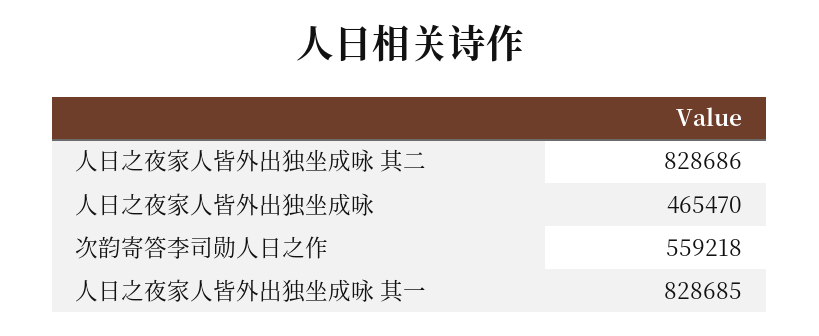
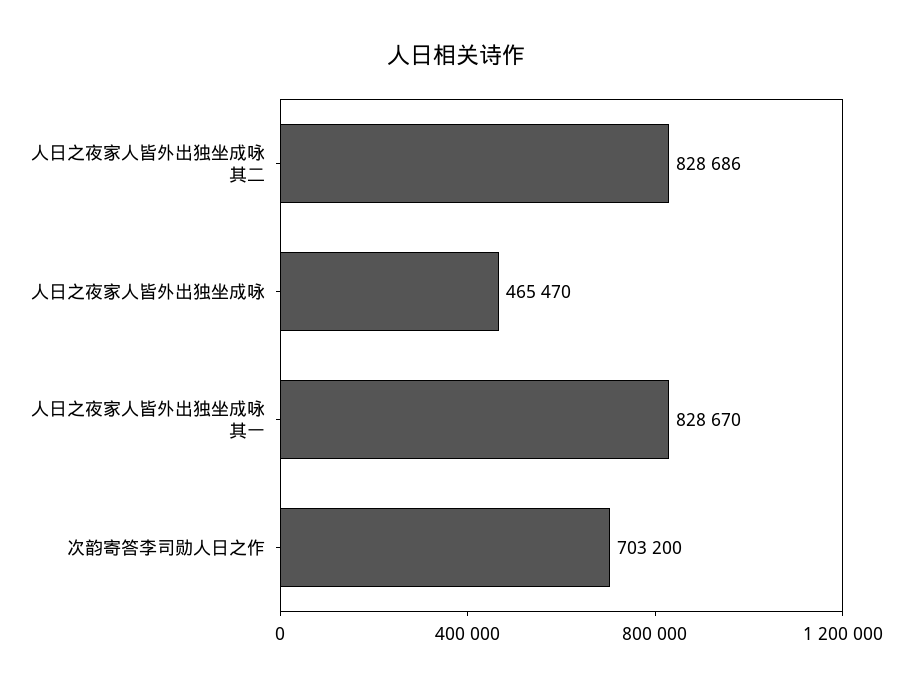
  {
    "人日之夜家人皆外出独坐成咏 其二": 828686,
    "人日之夜家人皆外出独坐成咏": 465470,
-   "次韵寄答李司勋人日之作": 559218,
+   "次韵寄答李司勋人日之作": 703200,
-   "人日之夜家人皆外出独坐成咏 其一": 828685
+   "人日之夜家人皆外出独坐成咏 其一": 828670
  }

